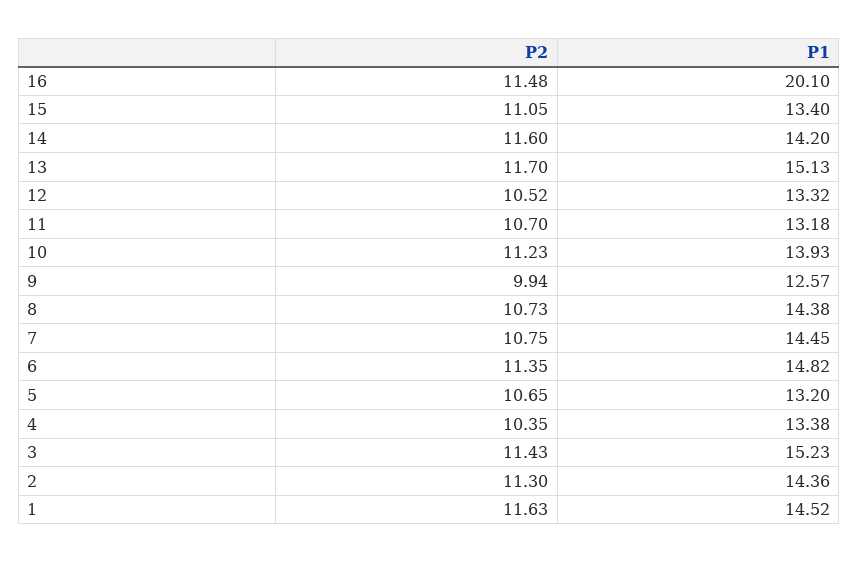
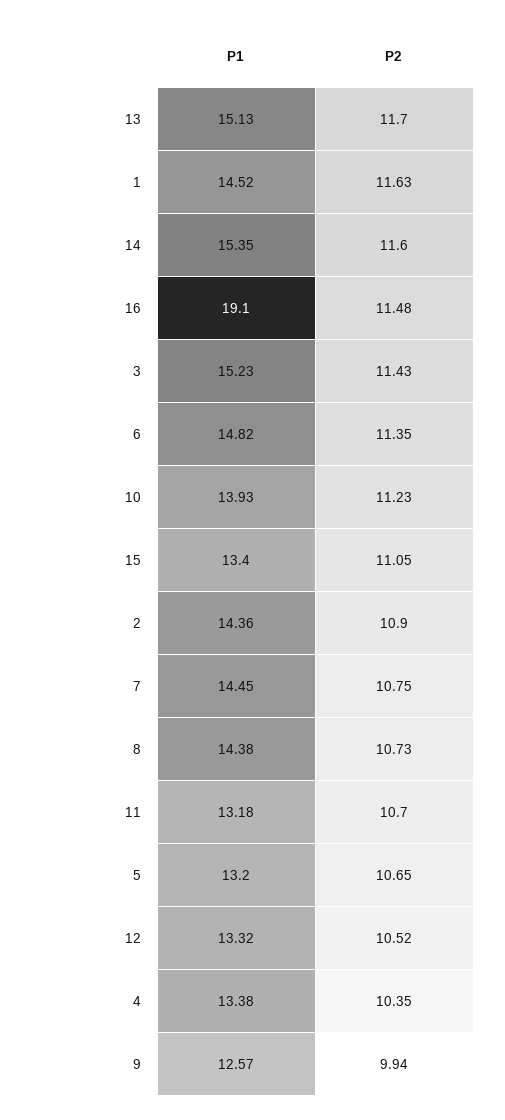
  {
    "P2": {
      "16": 11.48,
      "15": 11.05,
      "14": 11.6,
      "13": 11.7,
      "12": 10.52,
      "11": 10.7,
      "10": 11.23,
      "9": 9.94,
      "8": 10.73,
      "7": 10.75,
      "6": 11.35,
      "5": 10.65,
      "4": 10.35,
      "3": 11.43,
-     "2": 11.3,
+     "2": 10.9,
      "1": 11.63
    },
    "P1": {
-     "16": 20.1,
+     "16": 19.1,
      "15": 13.4,
-     "14": 14.2,
+     "14": 15.35,
      "13": 15.13,
      "12": 13.32,
      "11": 13.18,
      "10": 13.93,
      "9": 12.57,
      "8": 14.38,
      "7": 14.45,
      "6": 14.82,
      "5": 13.2,
      "4": 13.38,
      "3": 15.23,
      "2": 14.36,
      "1": 14.52
    }
  }

